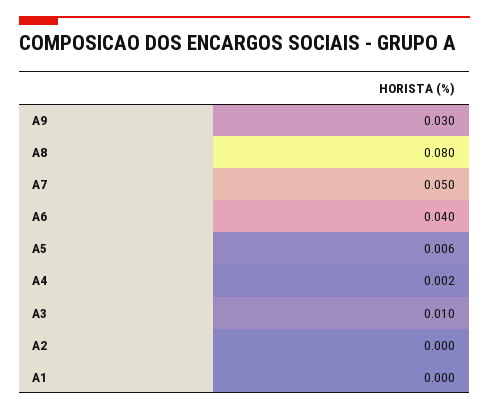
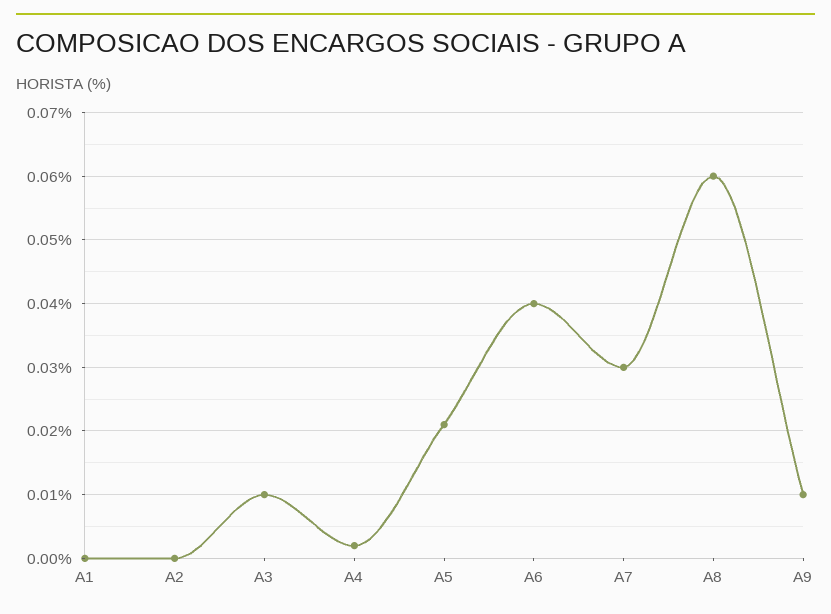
  {
-   "A9": 0.03,
+   "A9": 0.01,
-   "A8": 0.08,
+   "A8": 0.06,
-   "A7": 0.05,
+   "A7": 0.03,
    "A6": 0.04,
-   "A5": 0.006,
+   "A5": 0.021,
    "A4": 0.002,
    "A3": 0.01,
    "A2": 0,
    "A1": 0
  }

